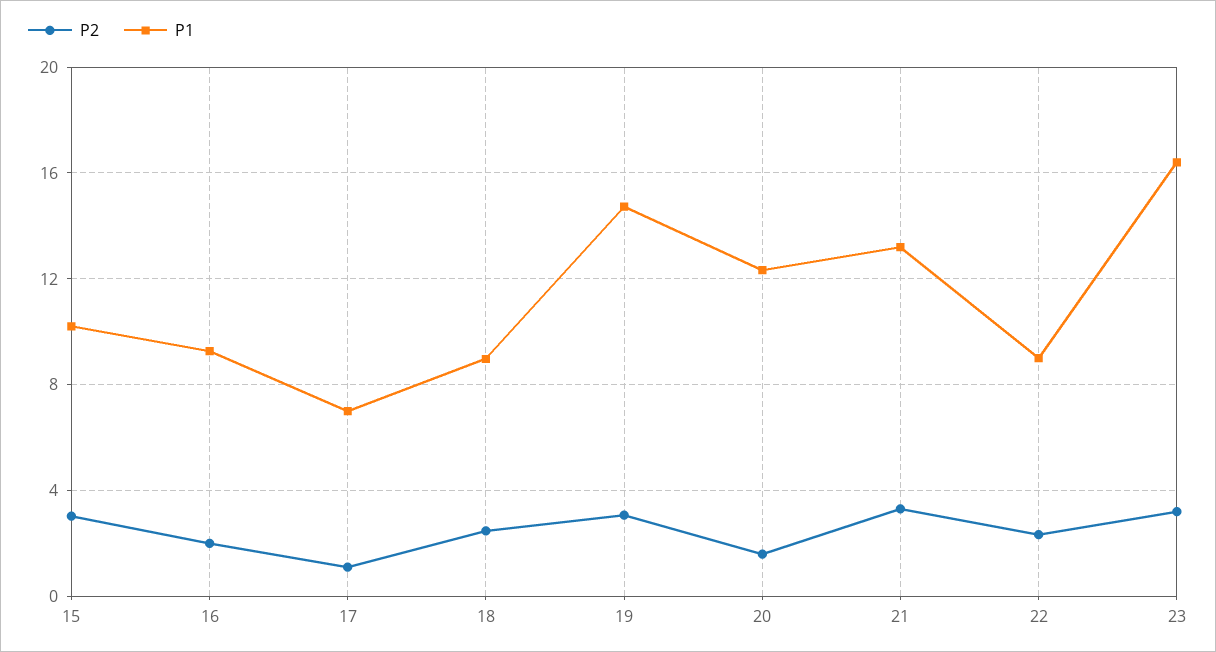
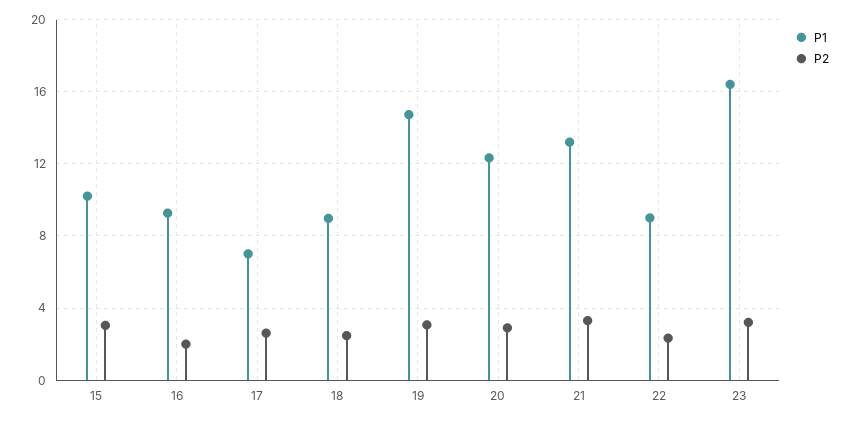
  {
    "P2": {
      "15": 3,
      "16": 2,
-     "17": 1,
+     "17": 2.5,
      "18": 2.5,
      "19": 3,
-     "20": 1.5,
+     "20": 3,
      "21": 3.5,
      "22": 2.5,
      "23": 3
    },
    "P1": {
      "15": 10,
      "16": 9.5,
      "17": 7,
      "18": 9,
      "19": 14.5,
      "20": 12.5,
      "21": 13,
      "22": 9,
      "23": 16.5
    }
  }

